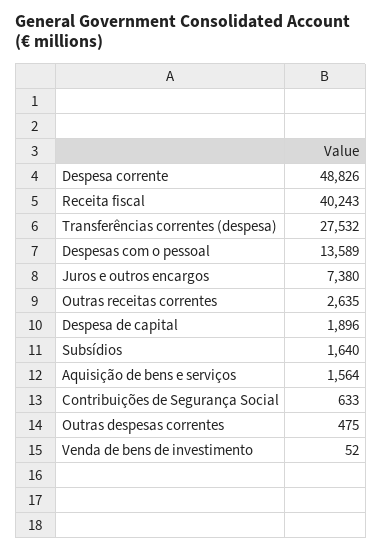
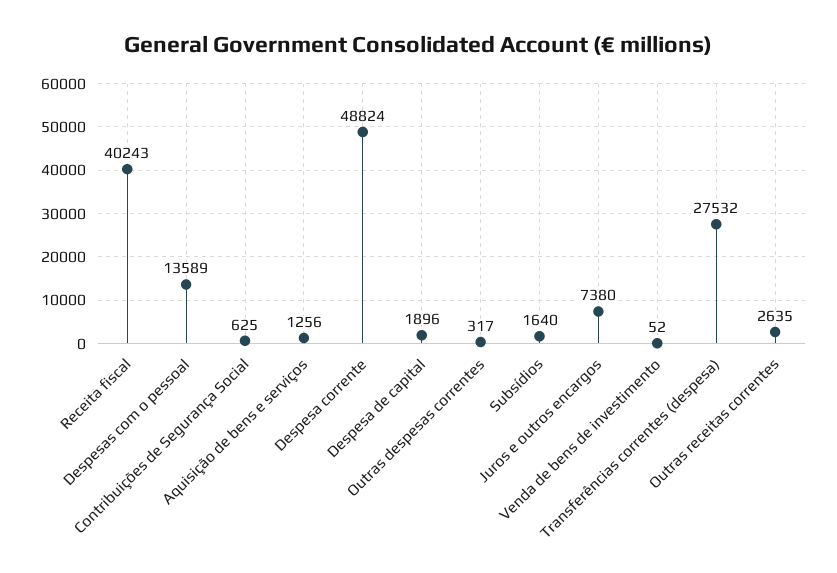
  {
-   "Despesa corrente": 48826,
+   "Despesa corrente": 48824,
    "Receita fiscal": 40243,
    "Transferências correntes (despesa)": 27532,
    "Despesas com o pessoal": 13589,
    "Juros e outros encargos": 7380,
    "Outras receitas correntes": 2635,
    "Despesa de capital": 1896,
    "Subsídios": 1640,
-   "Aquisição de bens e serviços": 1564,
+   "Aquisição de bens e serviços": 1256,
-   "Contribuições de Segurança Social": 633,
+   "Contribuições de Segurança Social": 625,
-   "Outras despesas correntes": 475,
+   "Outras despesas correntes": 317,
    "Venda de bens de investimento": 52
  }

